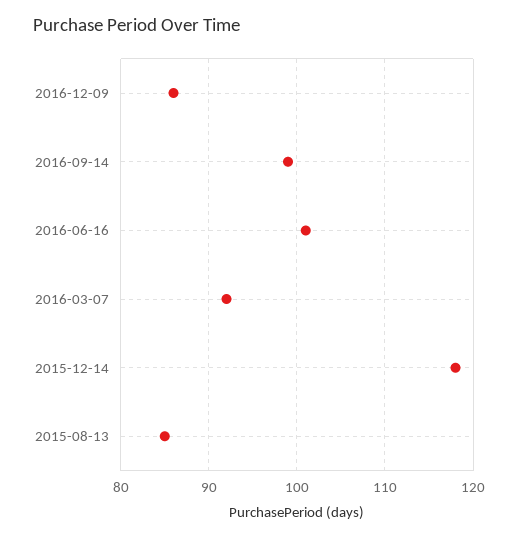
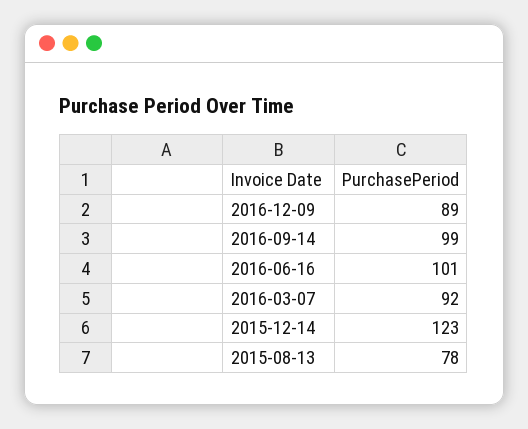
  {
-   "2016-12-09": 86,
+   "2016-12-09": 89,
    "2016-09-14": 99,
    "2016-06-16": 101,
    "2016-03-07": 92,
-   "2015-12-14": 118,
+   "2015-12-14": 123,
-   "2015-08-13": 85
+   "2015-08-13": 78
  }

